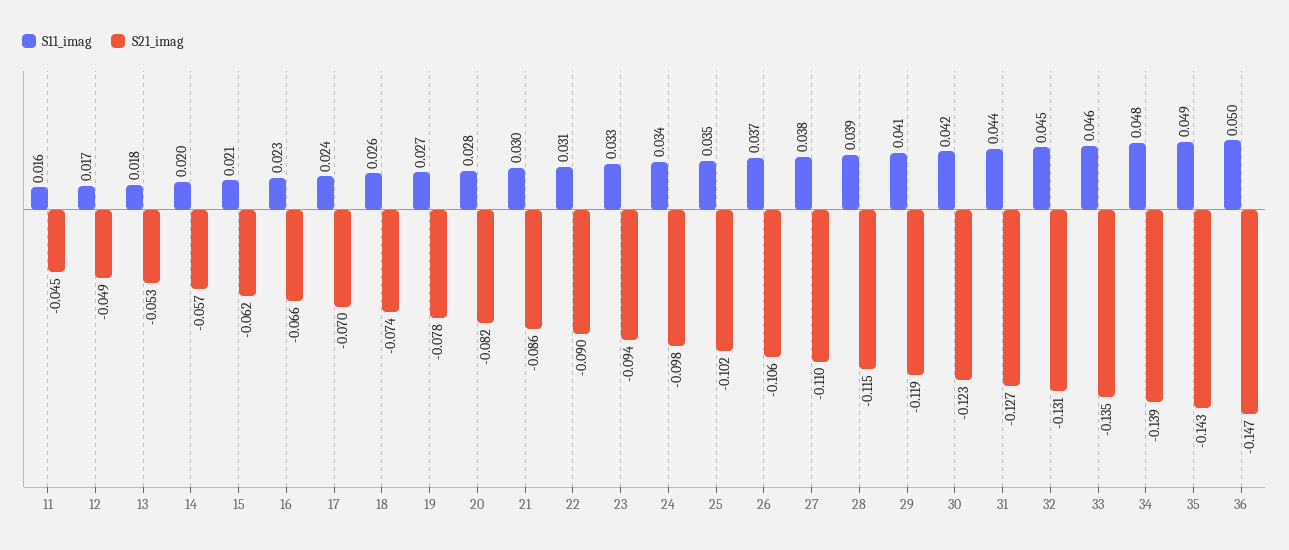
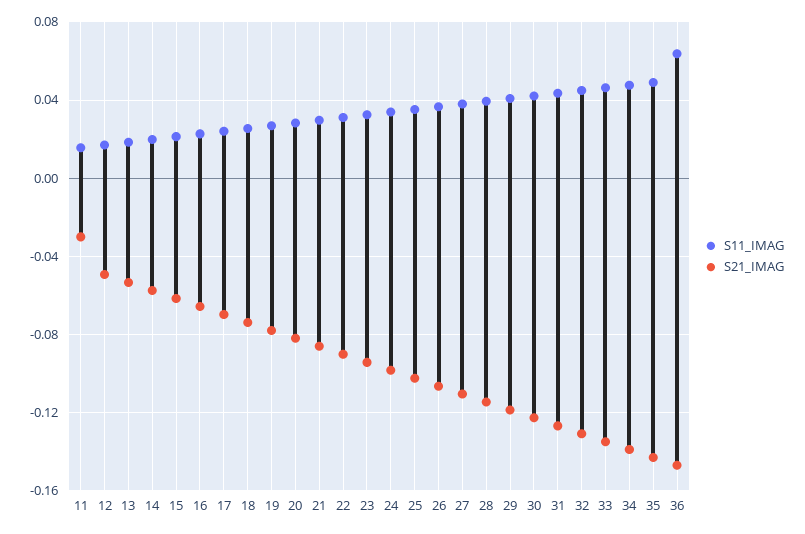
  {
    "S11_imag": {
      "11": 0.016,
      "12": 0.017,
      "13": 0.018,
      "14": 0.02,
      "15": 0.021,
      "16": 0.023,
      "17": 0.024,
      "18": 0.026,
      "19": 0.027,
      "20": 0.028,
      "21": 0.03,
      "22": 0.031,
      "23": 0.033,
      "24": 0.034,
      "25": 0.035,
      "26": 0.037,
      "27": 0.038,
      "28": 0.039,
      "29": 0.041,
      "30": 0.042,
      "31": 0.044,
      "32": 0.045,
      "33": 0.046,
      "34": 0.048,
      "35": 0.049,
-     "36": 0.05
+     "36": 0.065
    },
    "S21_imag": {
-     "11": -0.045,
+     "11": -0.03,
      "12": -0.049,
      "13": -0.053,
      "14": -0.057,
      "15": -0.062,
      "16": -0.066,
      "17": -0.07,
      "18": -0.074,
      "19": -0.078,
      "20": -0.082,
      "21": -0.086,
      "22": -0.09,
      "23": -0.094,
      "24": -0.098,
      "25": -0.102,
      "26": -0.106,
      "27": -0.11,
      "28": -0.115,
      "29": -0.119,
      "30": -0.123,
      "31": -0.127,
      "32": -0.131,
      "33": -0.135,
      "34": -0.139,
      "35": -0.143,
      "36": -0.147
    }
  }

